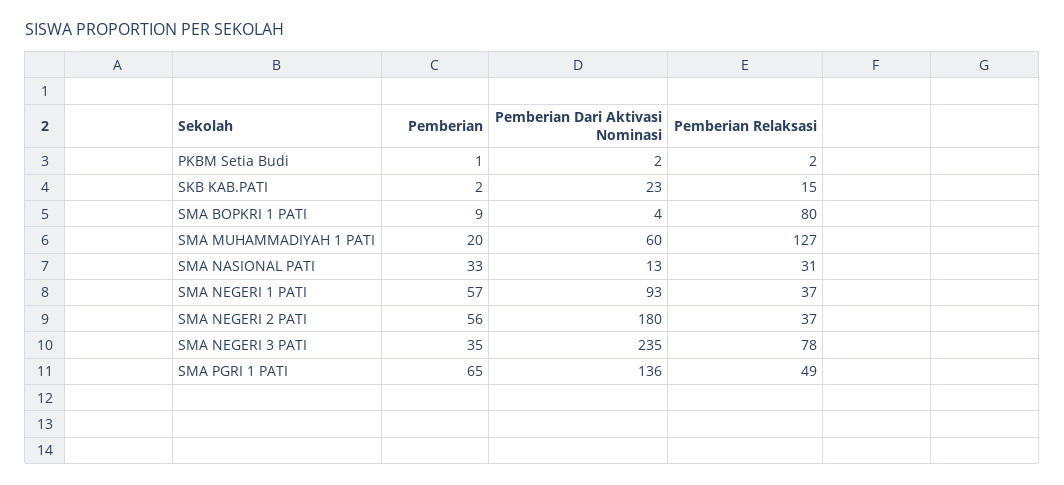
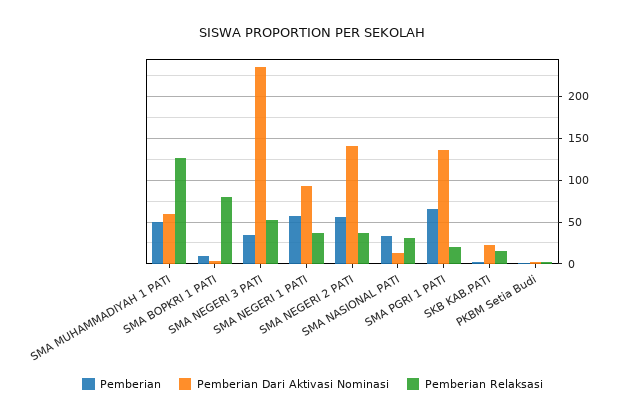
  {
    "Pemberian": {
      "PKBM Setia Budi": 1,
      "SKB KAB.PATI": 2,
      "SMA BOPKRI 1 PATI": 9,
-     "SMA MUHAMMADIYAH 1 PATI": 20,
+     "SMA MUHAMMADIYAH 1 PATI": 50,
      "SMA NASIONAL PATI": 33,
      "SMA NEGERI 1 PATI": 57,
      "SMA NEGERI 2 PATI": 56,
      "SMA NEGERI 3 PATI": 35,
      "SMA PGRI 1 PATI": 65
    },
    "Pemberian Dari Aktivasi Nominasi": {
      "PKBM Setia Budi": 2,
      "SKB KAB.PATI": 23,
      "SMA BOPKRI 1 PATI": 4,
      "SMA MUHAMMADIYAH 1 PATI": 60,
      "SMA NASIONAL PATI": 13,
      "SMA NEGERI 1 PATI": 93,
-     "SMA NEGERI 2 PATI": 180,
+     "SMA NEGERI 2 PATI": 140,
      "SMA NEGERI 3 PATI": 235,
      "SMA PGRI 1 PATI": 136
    },
    "Pemberian Relaksasi": {
      "PKBM Setia Budi": 2,
      "SKB KAB.PATI": 15,
      "SMA BOPKRI 1 PATI": 80,
      "SMA MUHAMMADIYAH 1 PATI": 127,
      "SMA NASIONAL PATI": 31,
      "SMA NEGERI 1 PATI": 37,
      "SMA NEGERI 2 PATI": 37,
-     "SMA NEGERI 3 PATI": 78,
+     "SMA NEGERI 3 PATI": 50,
-     "SMA PGRI 1 PATI": 49
+     "SMA PGRI 1 PATI": 20
    }
  }

